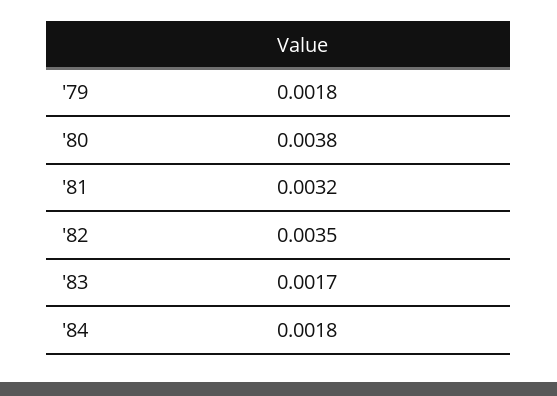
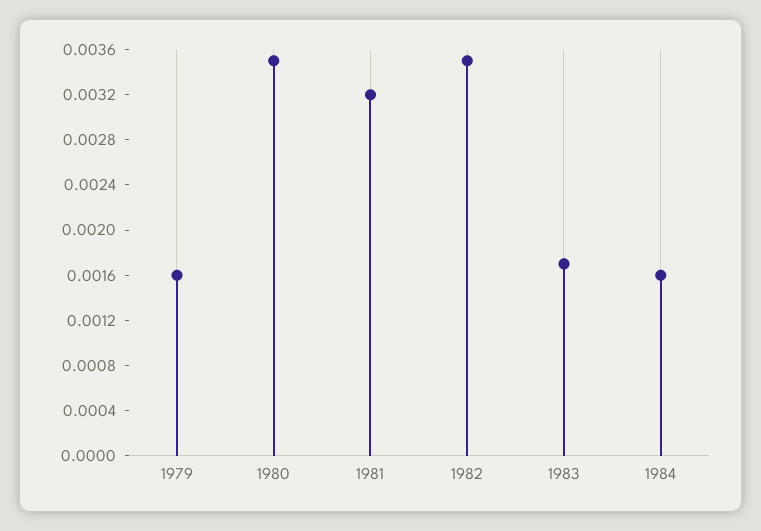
  {
-   "'79": 0.0018,
+   "'79": 0.0016,
-   "'80": 0.0038,
+   "'80": 0.0035,
    "'81": 0.0032,
    "'82": 0.0035,
    "'83": 0.0017,
-   "'84": 0.0018
+   "'84": 0.0016
  }

